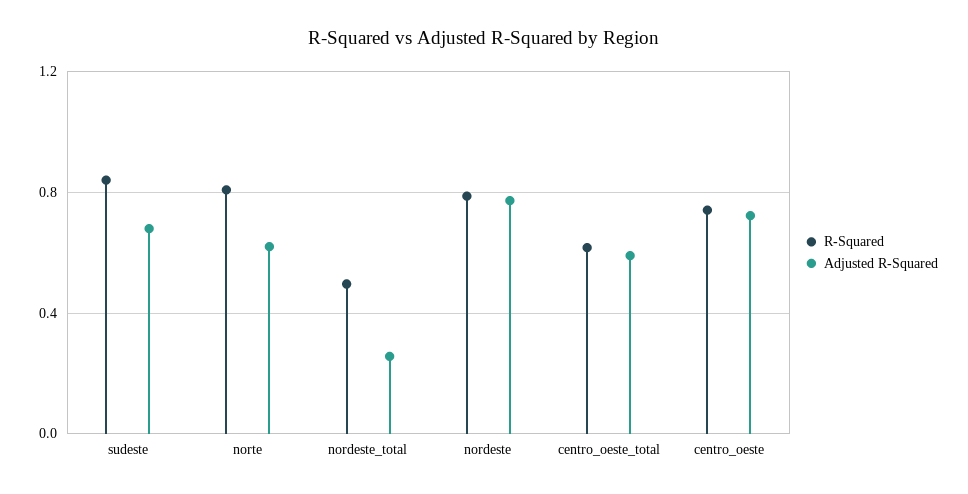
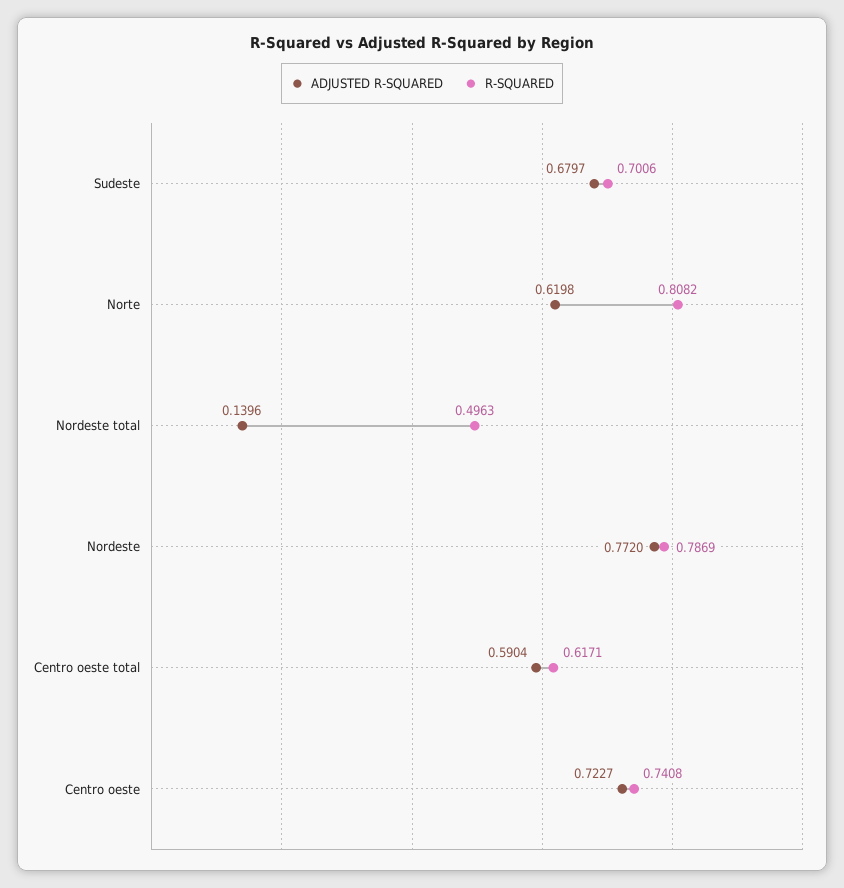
  {
    "R-Squared": {
-     "sudeste": 0.85,
+     "sudeste": 0.7006,
      "norte": 0.8082,
      "nordeste_total": 0.4963,
      "nordeste": 0.7869,
      "centro_oeste_total": 0.6171,
      "centro_oeste": 0.7408
    },
    "Adjusted R-Squared": {
      "sudeste": 0.6797,
      "norte": 0.6198,
-     "nordeste_total": 0.25,
+     "nordeste_total": 0.1396,
      "nordeste": 0.772,
      "centro_oeste_total": 0.5904,
      "centro_oeste": 0.7227
    }
  }

